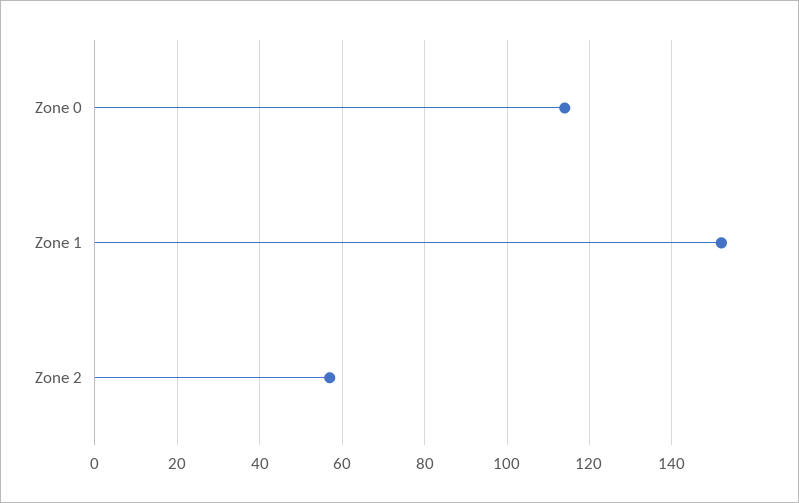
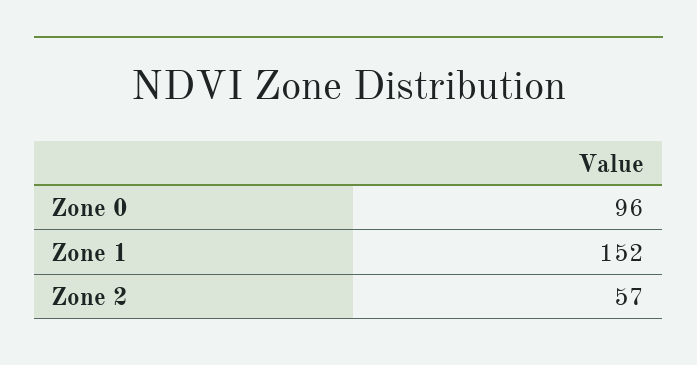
  {
-   "Zone 0": 115,
+   "Zone 0": 96,
    "Zone 1": 152,
    "Zone 2": 57
  }

